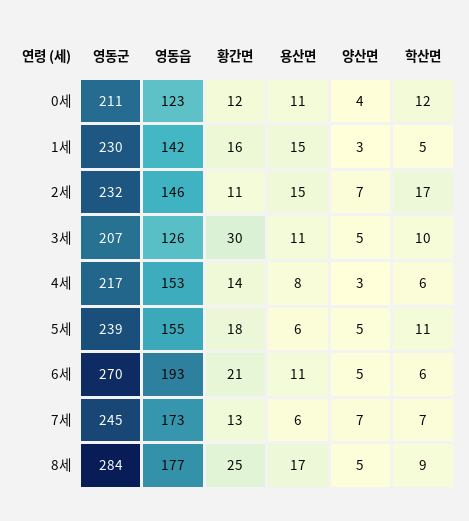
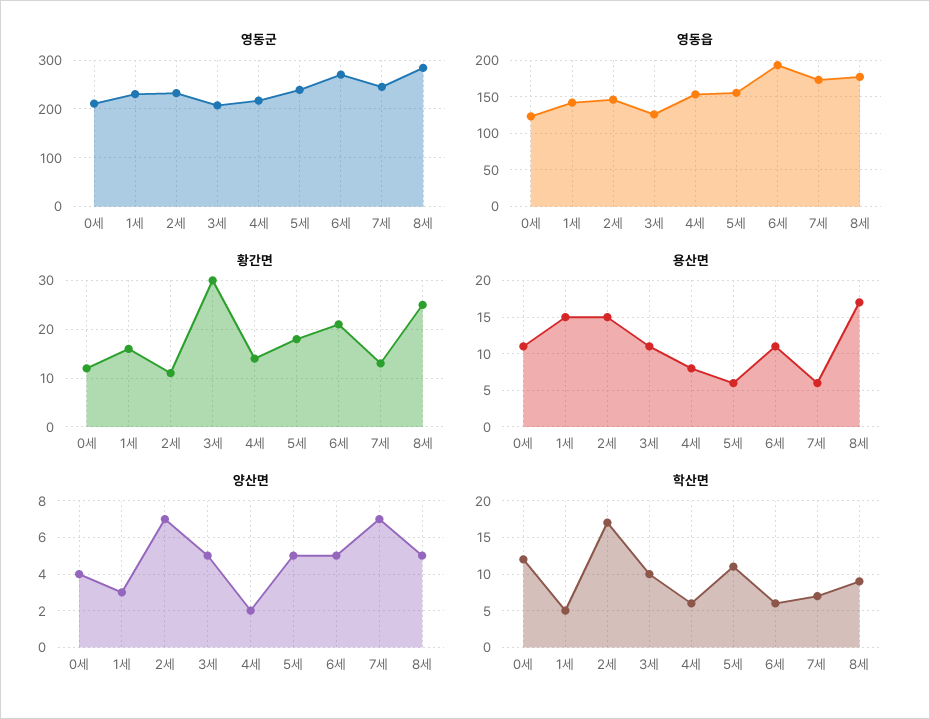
  {
    "영동군": {
      "0세": 211,
      "1세": 230,
      "2세": 232,
      "3세": 207,
      "4세": 217,
      "5세": 239,
      "6세": 270,
      "7세": 245,
      "8세": 284
    },
    "영동읍": {
      "0세": 123,
      "1세": 142,
      "2세": 146,
      "3세": 126,
      "4세": 153,
      "5세": 155,
      "6세": 193,
      "7세": 173,
      "8세": 177
    },
    "황간면": {
      "0세": 12,
      "1세": 16,
      "2세": 11,
      "3세": 30,
      "4세": 14,
      "5세": 18,
      "6세": 21,
      "7세": 13,
      "8세": 25
    },
    "용산면": {
      "0세": 11,
      "1세": 15,
      "2세": 15,
      "3세": 11,
      "4세": 8,
      "5세": 6,
      "6세": 11,
      "7세": 6,
      "8세": 17
    },
    "양산면": {
      "0세": 4,
      "1세": 3,
      "2세": 7,
      "3세": 5,
-     "4세": 3,
+     "4세": 2,
      "5세": 5,
      "6세": 5,
      "7세": 7,
      "8세": 5
    },
    "학산면": {
      "0세": 12,
      "1세": 5,
      "2세": 17,
      "3세": 10,
      "4세": 6,
      "5세": 11,
      "6세": 6,
      "7세": 7,
      "8세": 9
    }
  }

